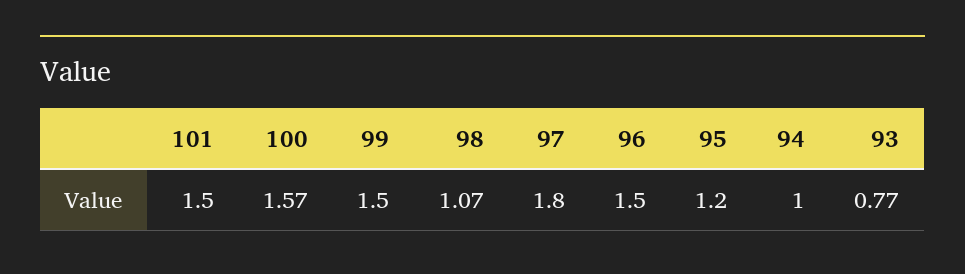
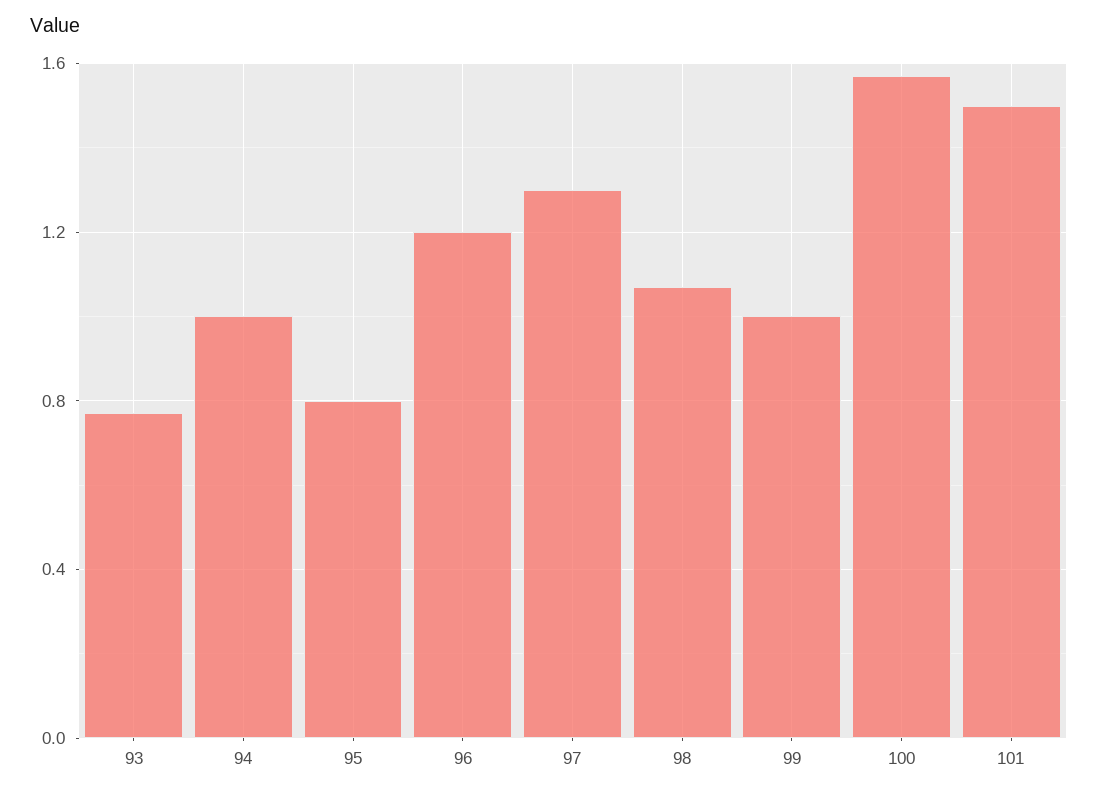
  {
    "101": 1.5,
    "100": 1.57,
-   "99": 1.5,
+   "99": 1,
    "98": 1.07,
-   "97": 1.8,
+   "97": 1.3,
-   "96": 1.5,
+   "96": 1.2,
-   "95": 1.2,
+   "95": 0.8,
    "94": 1,
    "93": 0.77
  }

